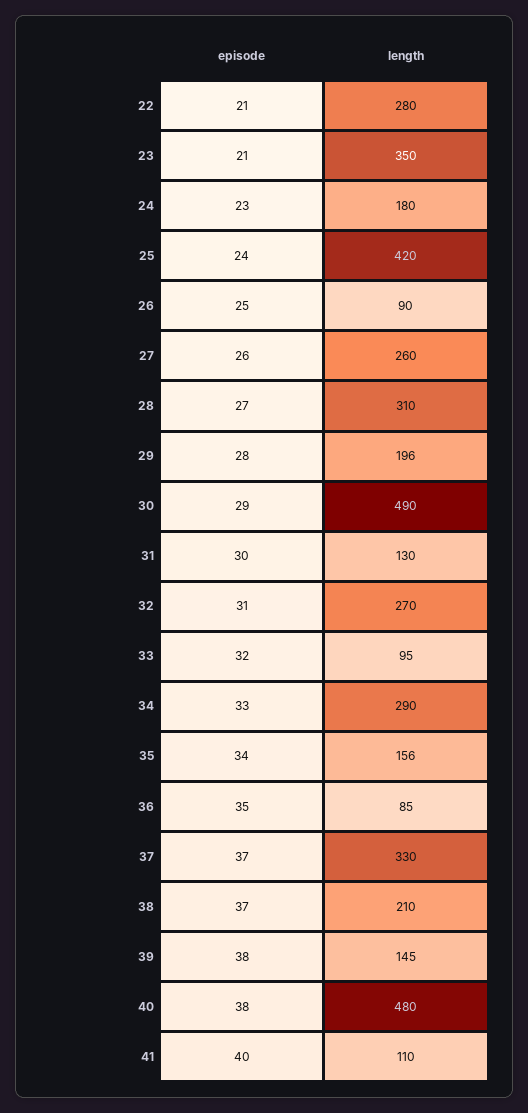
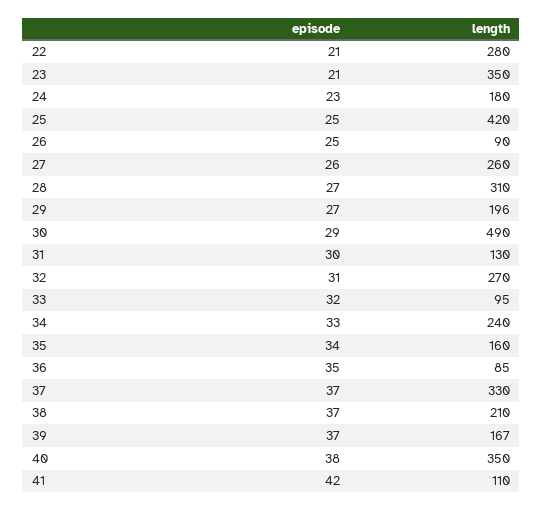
  {
    "episode": {
      "22": 21,
      "23": 21,
      "24": 23,
-     "25": 24,
+     "25": 25,
      "26": 25,
      "27": 26,
      "28": 27,
-     "29": 28,
+     "29": 27,
      "30": 29,
      "31": 30,
      "32": 31,
      "33": 32,
      "34": 33,
      "35": 34,
      "36": 35,
      "37": 37,
      "38": 37,
-     "39": 38,
+     "39": 37,
      "40": 38,
-     "41": 40
+     "41": 42
    },
    "length": {
      "22": 280,
      "23": 350,
      "24": 180,
      "25": 420,
      "26": 90,
      "27": 260,
      "28": 310,
      "29": 196,
      "30": 490,
      "31": 130,
      "32": 270,
      "33": 95,
-     "34": 290,
+     "34": 240,
-     "35": 156,
+     "35": 160,
      "36": 85,
      "37": 330,
      "38": 210,
-     "39": 145,
+     "39": 167,
-     "40": 480,
+     "40": 350,
      "41": 110
    }
  }

